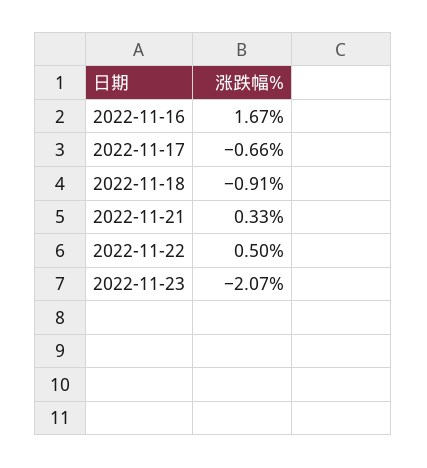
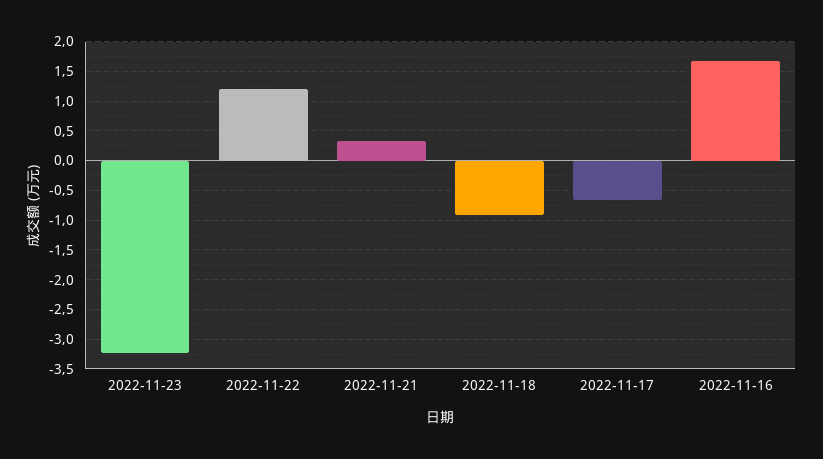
  {
    "2022-11-16": 1.67,
    "2022-11-17": -0.66,
    "2022-11-18": -0.91,
    "2022-11-21": 0.33,
-   "2022-11-22": 0.5,
+   "2022-11-22": 1.25,
-   "2022-11-23": -2.07
+   "2022-11-23": -3.25
  }

